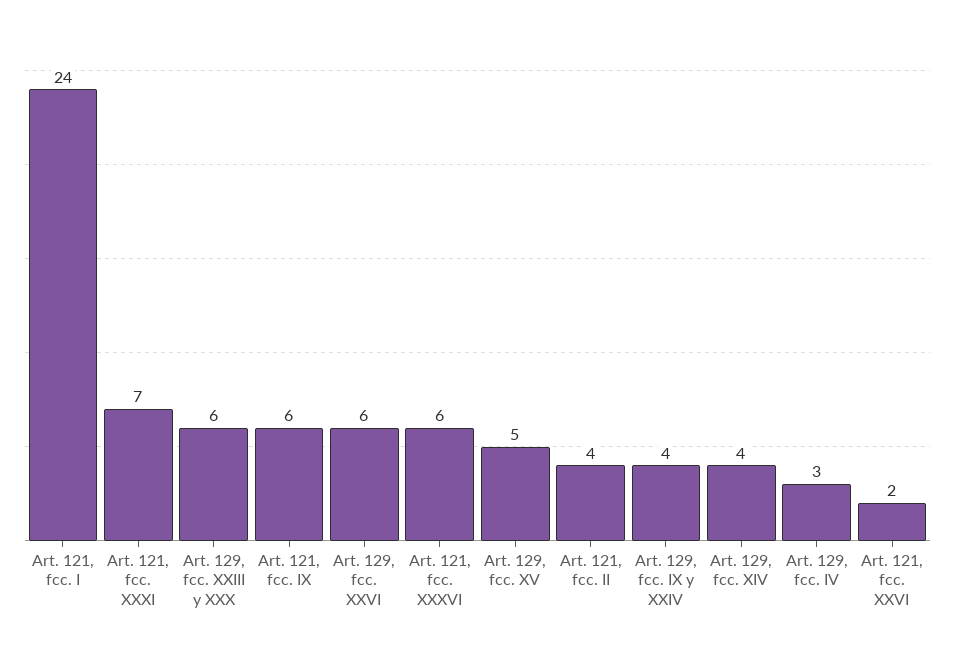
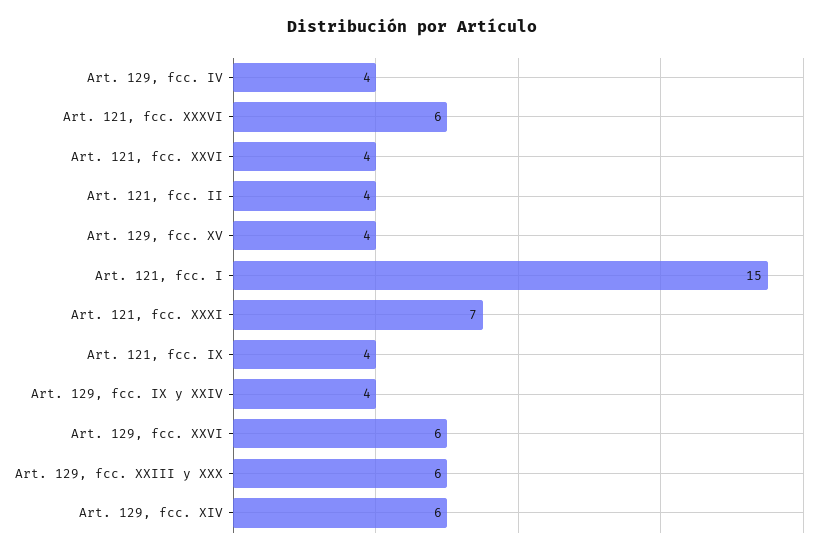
  {
-   "Art. 121, fcc. I": 24,
+   "Art. 121, fcc. I": 15,
    "Art. 121, fcc. XXXI": 7,
    "Art. 129, fcc. XXIII y XXX": 6,
-   "Art. 121, fcc. IX": 6,
+   "Art. 121, fcc. IX": 4,
    "Art. 129, fcc. XXVI": 6,
    "Art. 121, fcc. XXXVI": 6,
-   "Art. 129, fcc. XV": 5,
+   "Art. 129, fcc. XV": 4,
    "Art. 121, fcc. II": 4,
    "Art. 129, fcc. IX y XXIV": 4,
-   "Art. 129, fcc. XIV": 4,
+   "Art. 129, fcc. XIV": 6,
-   "Art. 129, fcc. IV": 3,
+   "Art. 129, fcc. IV": 4,
-   "Art. 121, fcc. XXVI": 2
+   "Art. 121, fcc. XXVI": 4
  }

